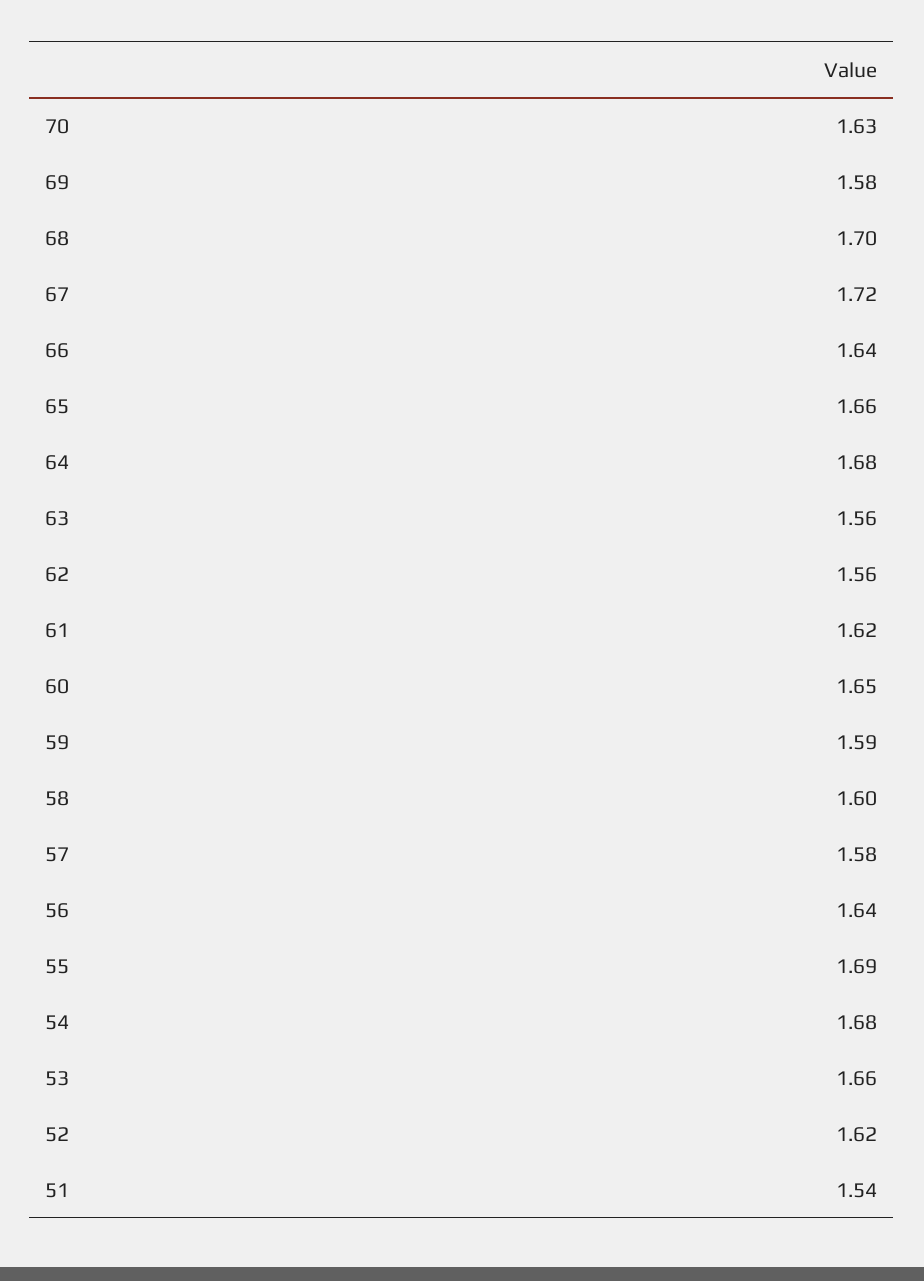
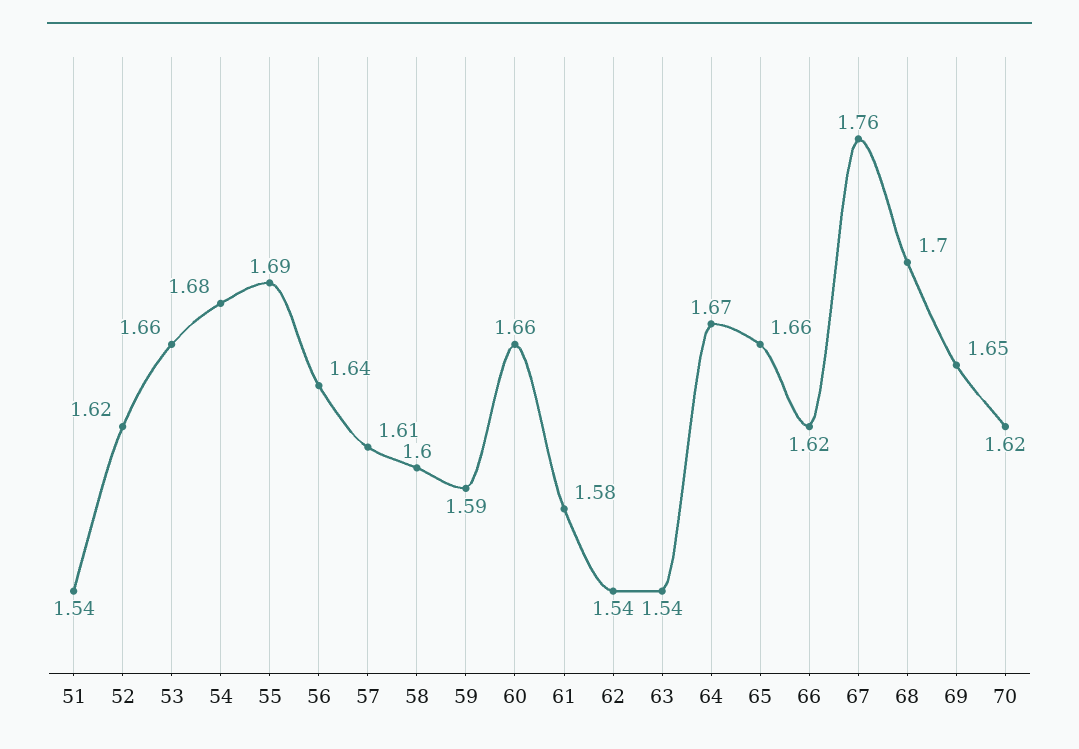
  {
-   "70": 1.63,
+   "70": 1.62,
-   "69": 1.58,
+   "69": 1.65,
    "68": 1.7,
-   "67": 1.72,
+   "67": 1.76,
-   "66": 1.64,
+   "66": 1.62,
    "65": 1.66,
-   "64": 1.68,
+   "64": 1.67,
-   "63": 1.56,
+   "63": 1.54,
-   "62": 1.56,
+   "62": 1.54,
-   "61": 1.62,
+   "61": 1.58,
-   "60": 1.65,
+   "60": 1.66,
    "59": 1.59,
    "58": 1.6,
-   "57": 1.58,
+   "57": 1.61,
    "56": 1.64,
    "55": 1.69,
    "54": 1.68,
    "53": 1.66,
    "52": 1.62,
    "51": 1.54
  }

